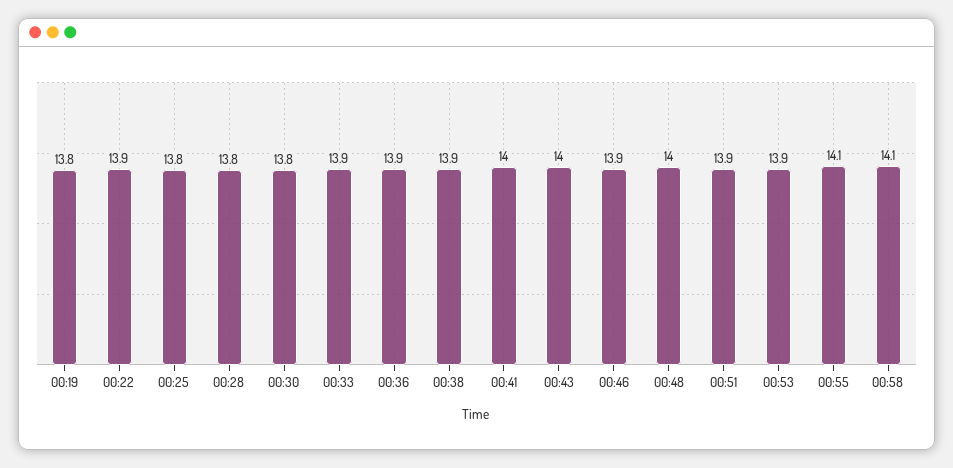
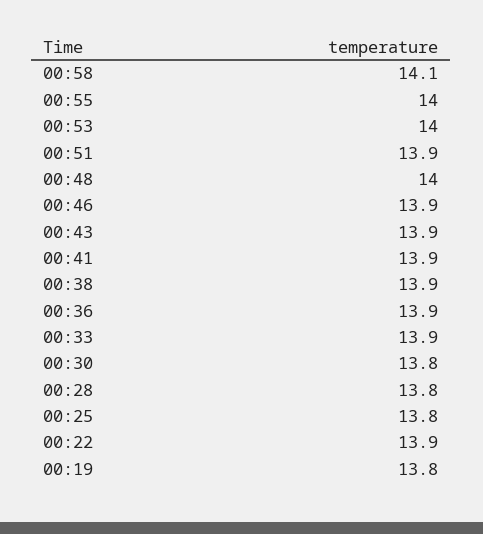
  {
    "00:19": 13.8,
    "00:22": 13.9,
    "00:25": 13.8,
    "00:28": 13.8,
    "00:30": 13.8,
    "00:33": 13.9,
    "00:36": 13.9,
    "00:38": 13.9,
-   "00:41": 14,
+   "00:41": 13.9,
-   "00:43": 14,
+   "00:43": 13.9,
    "00:46": 13.9,
    "00:48": 14,
    "00:51": 13.9,
-   "00:53": 13.9,
+   "00:53": 14,
-   "00:55": 14.1,
+   "00:55": 14,
    "00:58": 14.1
  }

